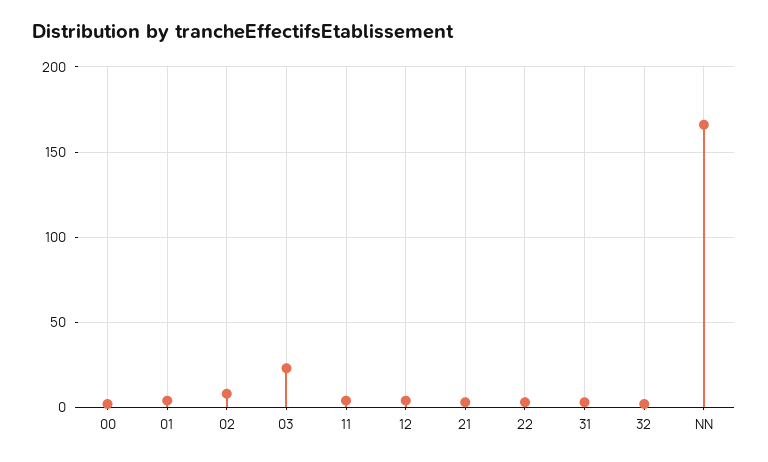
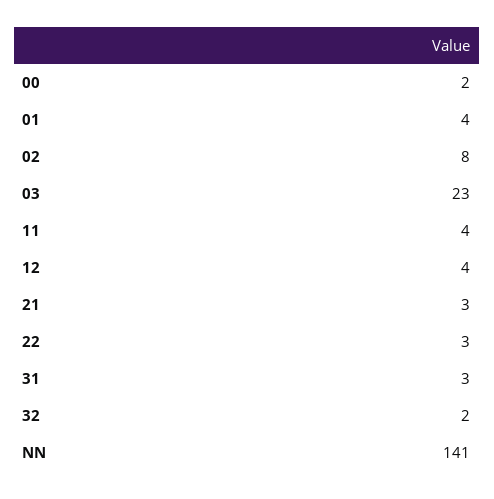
  {
    "00": 2,
    "01": 4,
    "02": 8,
    "03": 23,
    "11": 4,
    "12": 4,
    "21": 3,
    "22": 3,
    "31": 3,
    "32": 2,
-   "NN": 165
+   "NN": 141
  }

